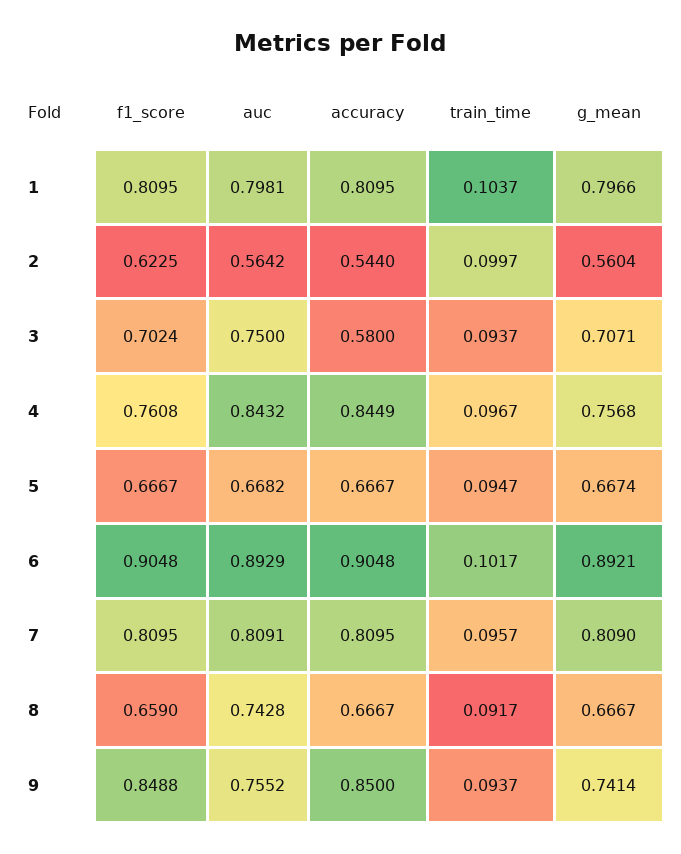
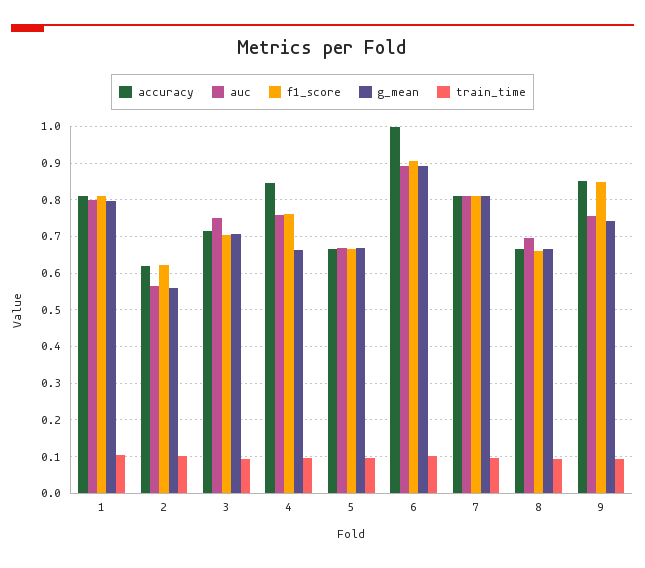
  {
    "f1_score": {
      "1": 0.8095,
      "2": 0.6225,
      "3": 0.7024,
      "4": 0.7608,
      "5": 0.6667,
      "6": 0.9048,
      "7": 0.8095,
      "8": 0.659,
      "9": 0.8488
    },
    "auc": {
      "1": 0.7981,
      "2": 0.5642,
      "3": 0.75,
-     "4": 0.8432,
+     "4": 0.76,
      "5": 0.6682,
      "6": 0.8929,
      "7": 0.8091,
-     "8": 0.7428,
+     "8": 0.7,
      "9": 0.7552
    },
    "accuracy": {
      "1": 0.8095,
-     "2": 0.544,
+     "2": 0.62,
-     "3": 0.58,
+     "3": 0.72,
      "4": 0.8449,
      "5": 0.6667,
-     "6": 0.9048,
+     "6": 1,
      "7": 0.8095,
      "8": 0.6667,
      "9": 0.85
    },
    "train_time": {
      "1": 0.1037,
      "2": 0.0997,
      "3": 0.0937,
      "4": 0.0967,
      "5": 0.0947,
      "6": 0.1017,
      "7": 0.0957,
      "8": 0.0917,
      "9": 0.0937
    },
    "g_mean": {
      "1": 0.7966,
      "2": 0.5604,
      "3": 0.7071,
-     "4": 0.7568,
+     "4": 0.66,
      "5": 0.6674,
      "6": 0.8921,
      "7": 0.809,
      "8": 0.6667,
      "9": 0.7414
    }
  }

